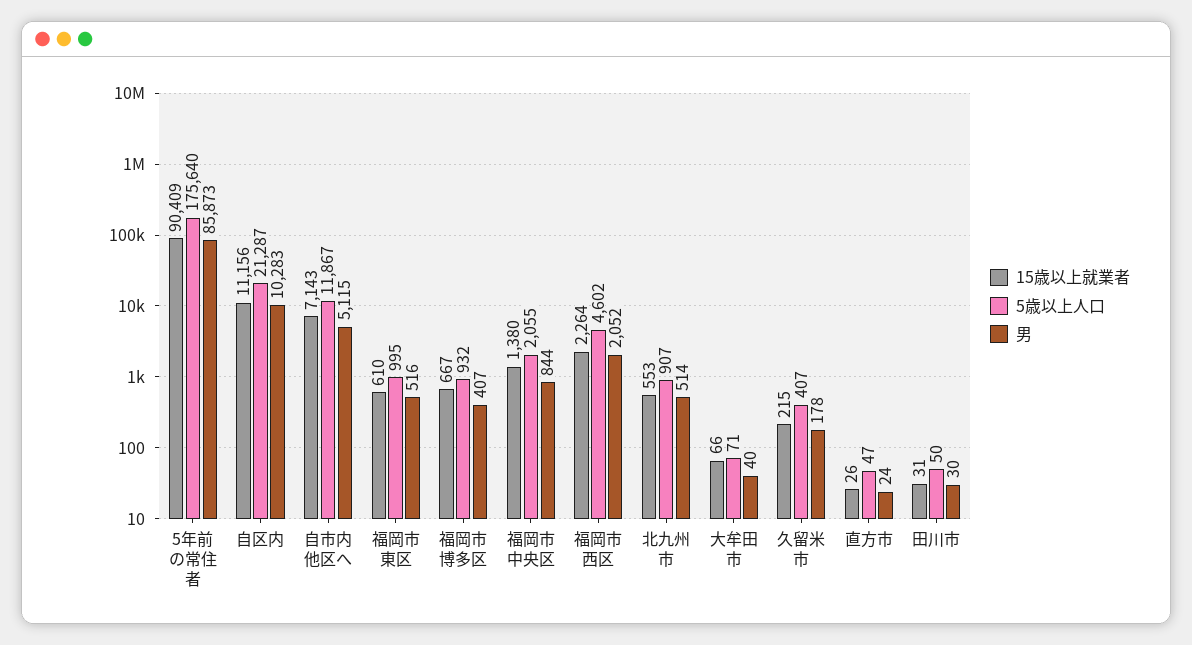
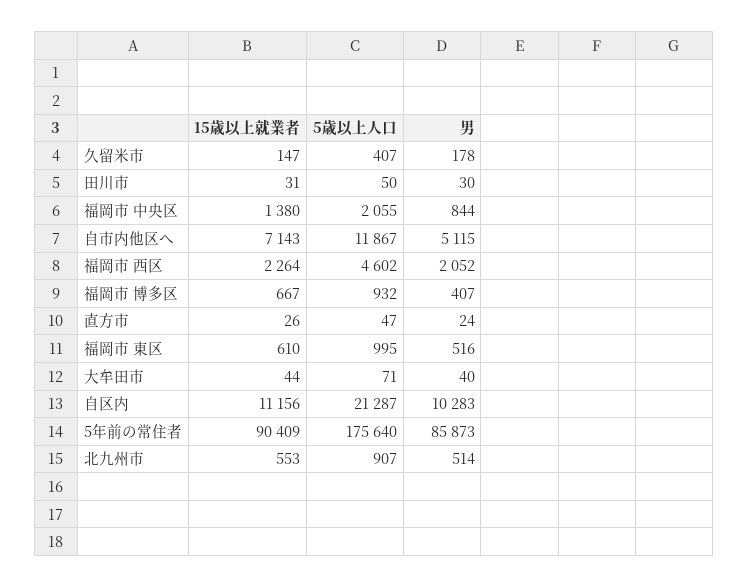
  {
    "15歳以上就業者": {
      "5年前の常住者": 90409,
      "自区内": 11156,
      "自市内他区へ": 7143,
      "福岡市 東区": 610,
      "福岡市 博多区": 667,
      "福岡市 中央区": 1380,
      "福岡市 西区": 2264,
      "北九州市": 553,
-     "大牟田市": 66,
+     "大牟田市": 44,
-     "久留米市": 215,
+     "久留米市": 147,
      "直方市": 26,
      "田川市": 31
    },
    "5歳以上人口": {
      "5年前の常住者": 175640,
      "自区内": 21287,
      "自市内他区へ": 11867,
      "福岡市 東区": 995,
      "福岡市 博多区": 932,
      "福岡市 中央区": 2055,
      "福岡市 西区": 4602,
      "北九州市": 907,
      "大牟田市": 71,
      "久留米市": 407,
      "直方市": 47,
      "田川市": 50
    },
    "男": {
      "5年前の常住者": 85873,
      "自区内": 10283,
      "自市内他区へ": 5115,
      "福岡市 東区": 516,
      "福岡市 博多区": 407,
      "福岡市 中央区": 844,
      "福岡市 西区": 2052,
      "北九州市": 514,
      "大牟田市": 40,
      "久留米市": 178,
      "直方市": 24,
      "田川市": 30
    }
  }

